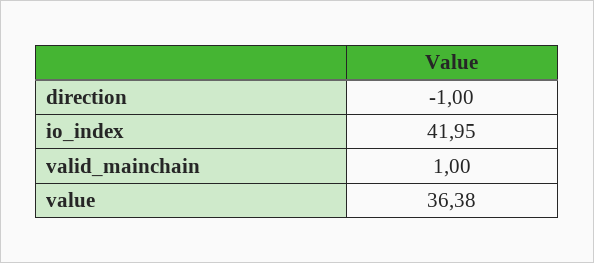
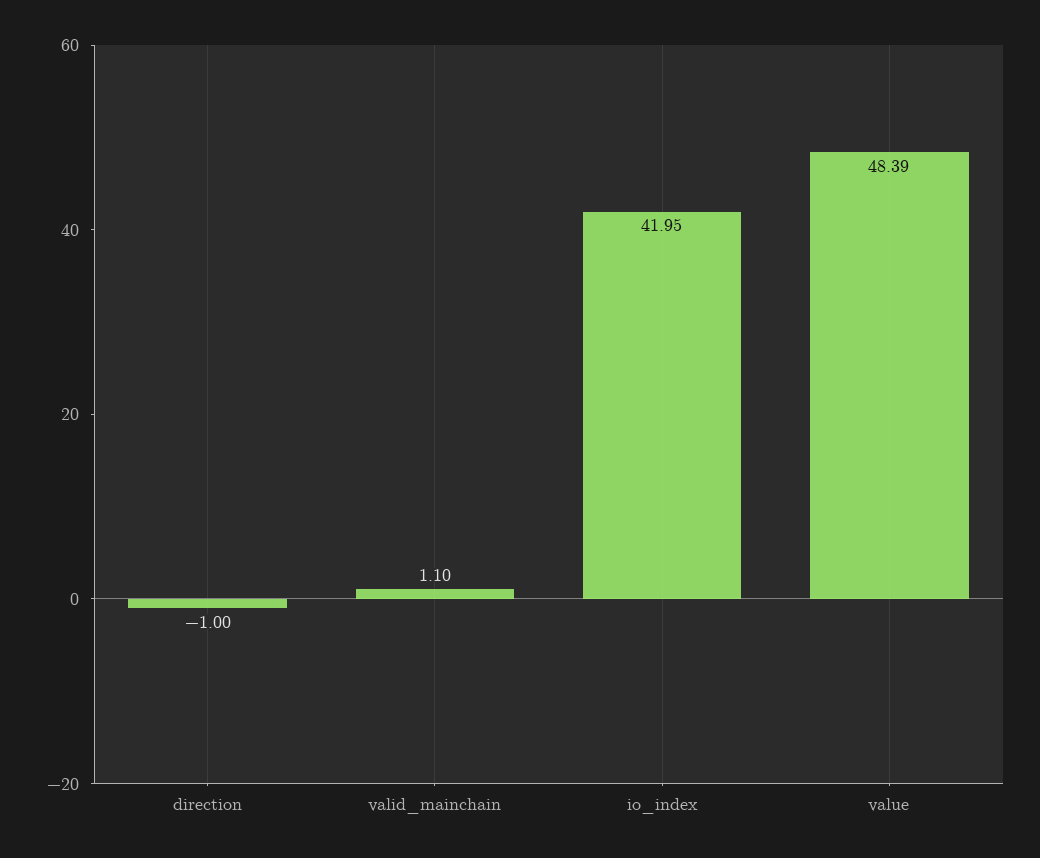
  {
    "direction": -1,
    "io_index": 41.95,
-   "valid_mainchain": 1,
+   "valid_mainchain": 1.1,
-   "value": 36.38
+   "value": 48.39
  }

